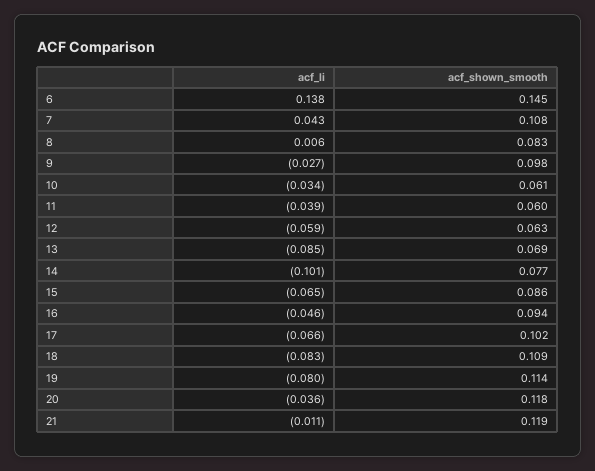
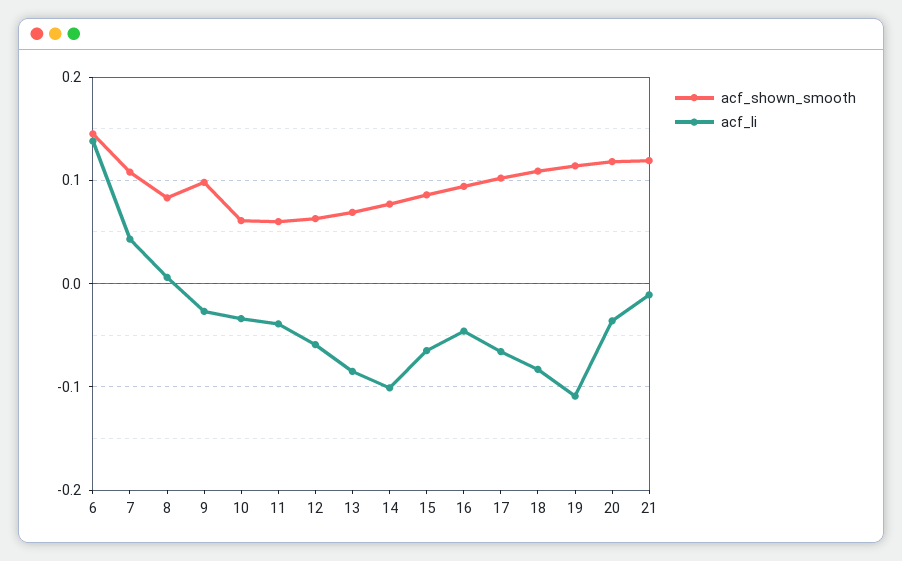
  {
    "acf_li": {
      "6": 0.138,
      "7": 0.043,
      "8": 0.006,
      "9": -0.027,
      "10": -0.034,
      "11": -0.039,
      "12": -0.059,
      "13": -0.085,
      "14": -0.101,
      "15": -0.065,
      "16": -0.046,
      "17": -0.066,
      "18": -0.083,
-     "19": -0.08,
+     "19": -0.11,
      "20": -0.036,
      "21": -0.011
    },
    "acf_shown_smooth": {
      "6": 0.145,
      "7": 0.108,
      "8": 0.083,
      "9": 0.098,
      "10": 0.061,
      "11": 0.06,
      "12": 0.063,
      "13": 0.069,
      "14": 0.077,
      "15": 0.086,
      "16": 0.094,
      "17": 0.102,
      "18": 0.109,
      "19": 0.114,
      "20": 0.118,
      "21": 0.119
    }
  }

